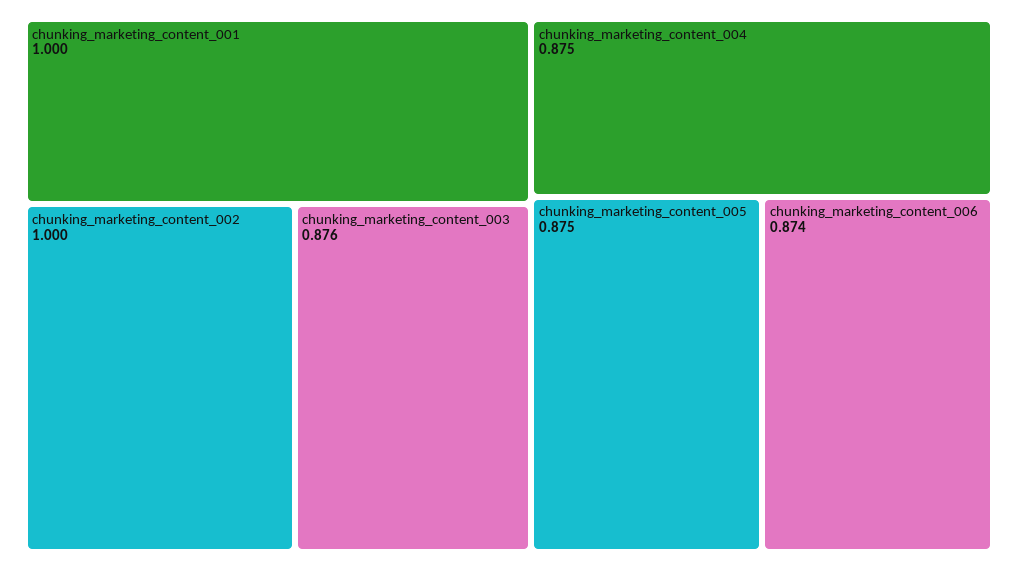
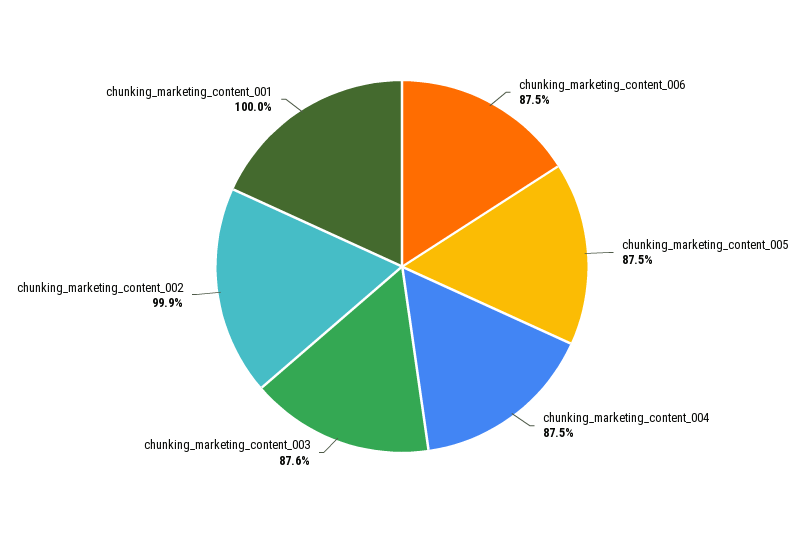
  {
    "chunking_marketing_content_001": 1,
-   "chunking_marketing_content_002": 1,
+   "chunking_marketing_content_002": 0.999,
    "chunking_marketing_content_003": 0.876,
    "chunking_marketing_content_004": 0.875,
    "chunking_marketing_content_005": 0.875,
-   "chunking_marketing_content_006": 0.874
+   "chunking_marketing_content_006": 0.875
  }

